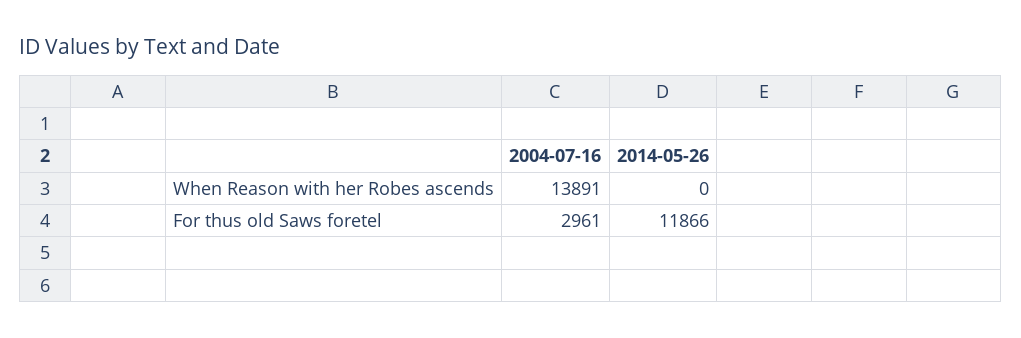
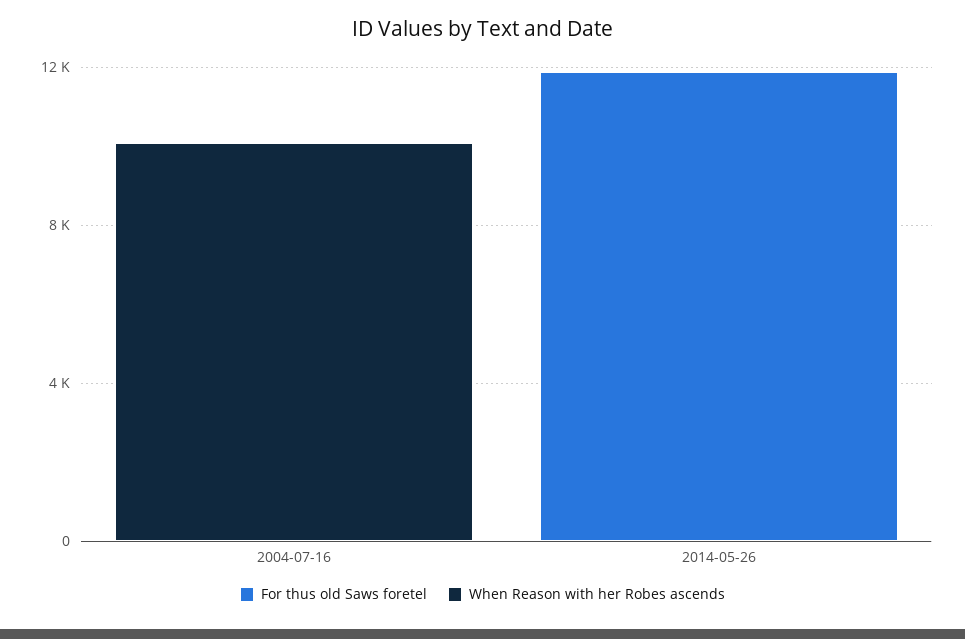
  {
    "When Reason with her Robes ascends": {
-     "2004-07-16": 13891,
+     "2004-07-16": 10000,
      "2014-05-26": 0
    },
    "For thus old Saws foretel": {
-     "2004-07-16": 2961,
+     "2004-07-16": 0,
      "2014-05-26": 11866
    }
  }

